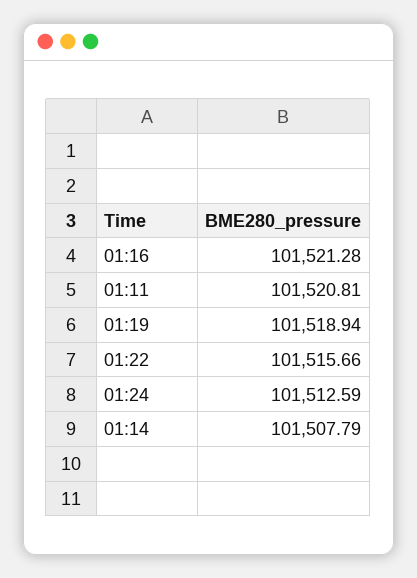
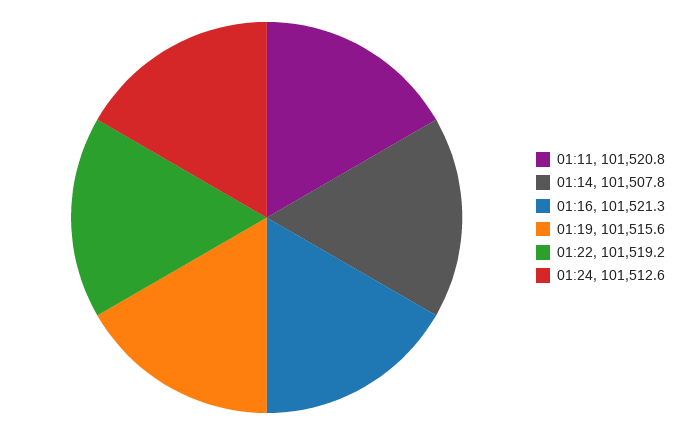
  {
    "01:16": 101521.28,
    "01:11": 101520.81,
-   "01:19": 101518.94,
+   "01:19": 101515.6,
-   "01:22": 101515.66,
+   "01:22": 101519.2,
    "01:24": 101512.59,
    "01:14": 101507.79
  }

